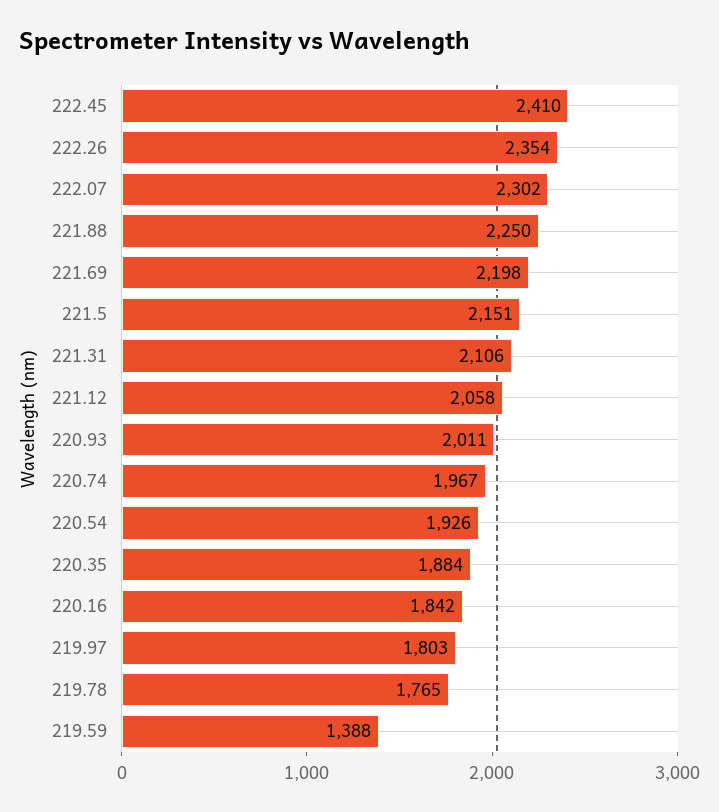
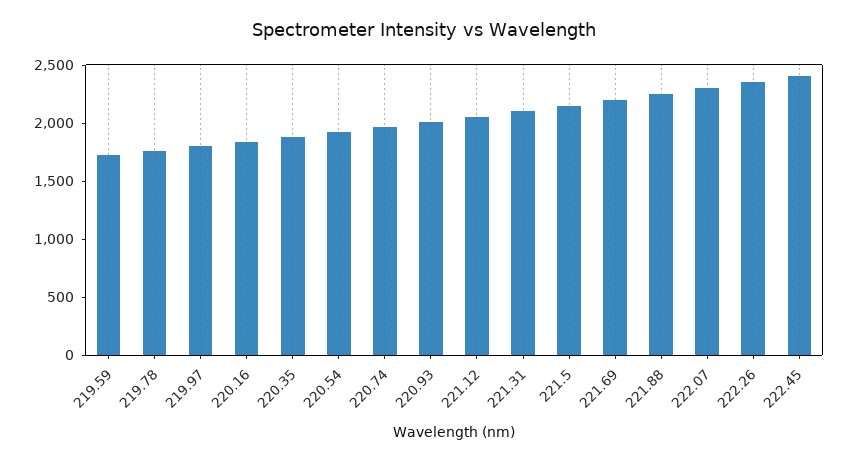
  {
    "222.45": 2410,
    "222.26": 2354,
    "222.07": 2302,
    "221.88": 2250,
    "221.69": 2198,
    "221.5": 2151,
    "221.31": 2106,
    "221.12": 2058,
    "220.93": 2011,
    "220.74": 1967,
    "220.54": 1926,
    "220.35": 1884,
    "220.16": 1842,
    "219.97": 1803,
    "219.78": 1765,
-   "219.59": 1388
+   "219.59": 1700
  }

